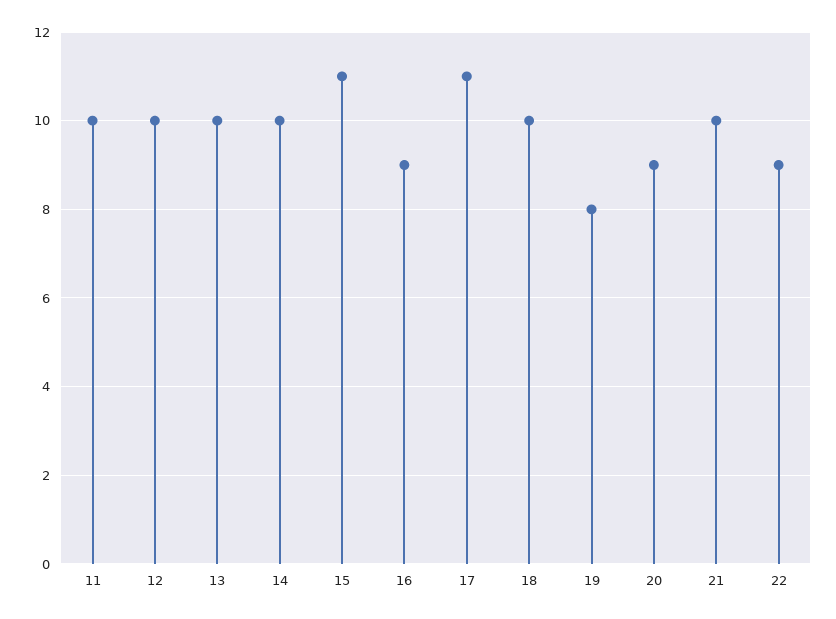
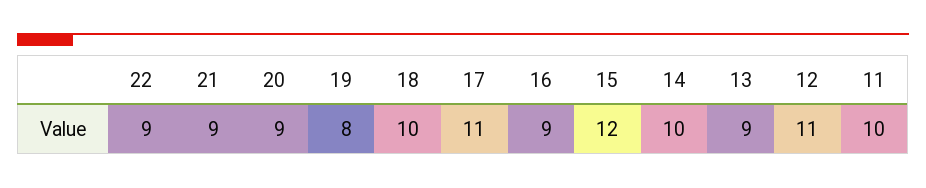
  {
    "11": 10,
-   "12": 10,
+   "12": 11,
-   "13": 10,
+   "13": 9,
    "14": 10,
-   "15": 11,
+   "15": 12,
    "16": 9,
    "17": 11,
    "18": 10,
    "19": 8,
    "20": 9,
-   "21": 10,
+   "21": 9,
    "22": 9
  }

